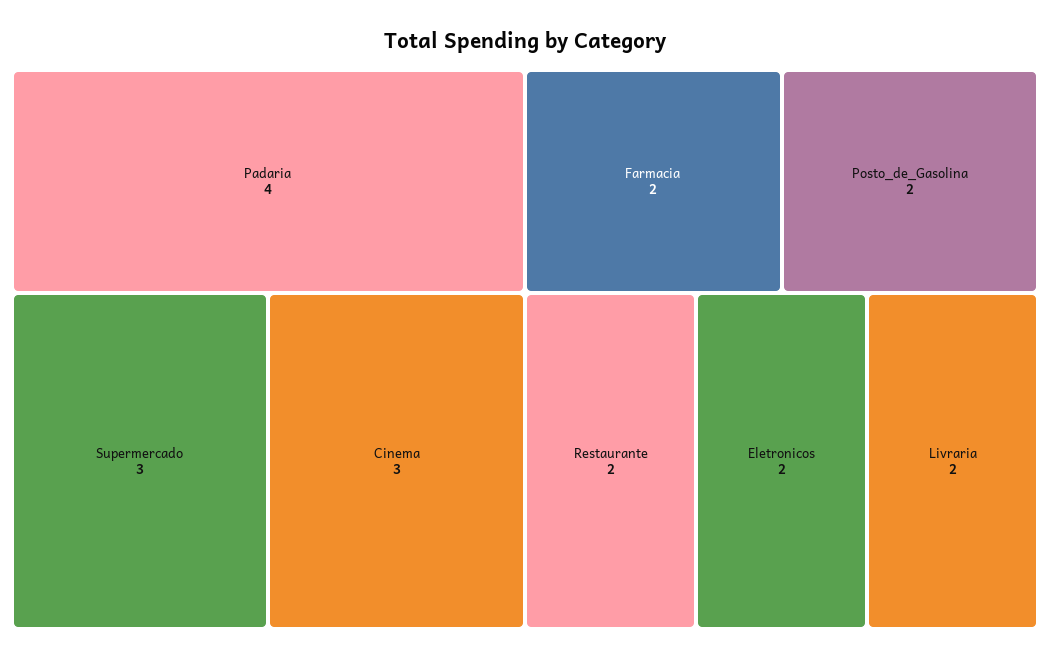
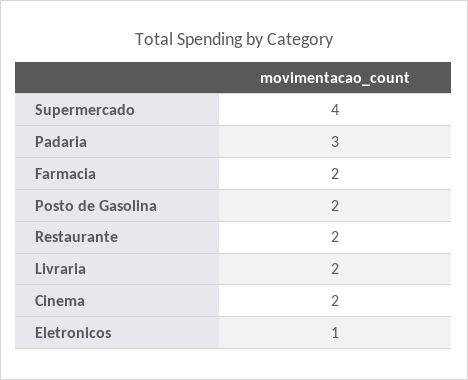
  {
-   "Padaria": 4,
+   "Padaria": 3,
-   "Supermercado": 3,
+   "Supermercado": 4,
-   "Cinema": 3,
+   "Cinema": 2,
    "Farmacia": 2,
    "Posto_de_Gasolina": 2,
    "Restaurante": 2,
-   "Eletronicos": 2,
+   "Eletronicos": 1,
    "Livraria": 2
  }

